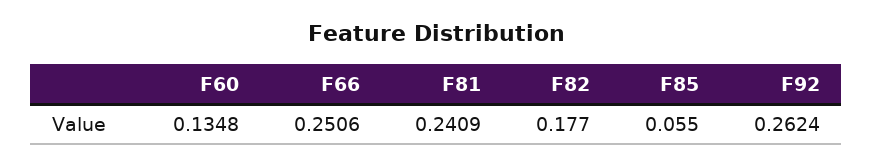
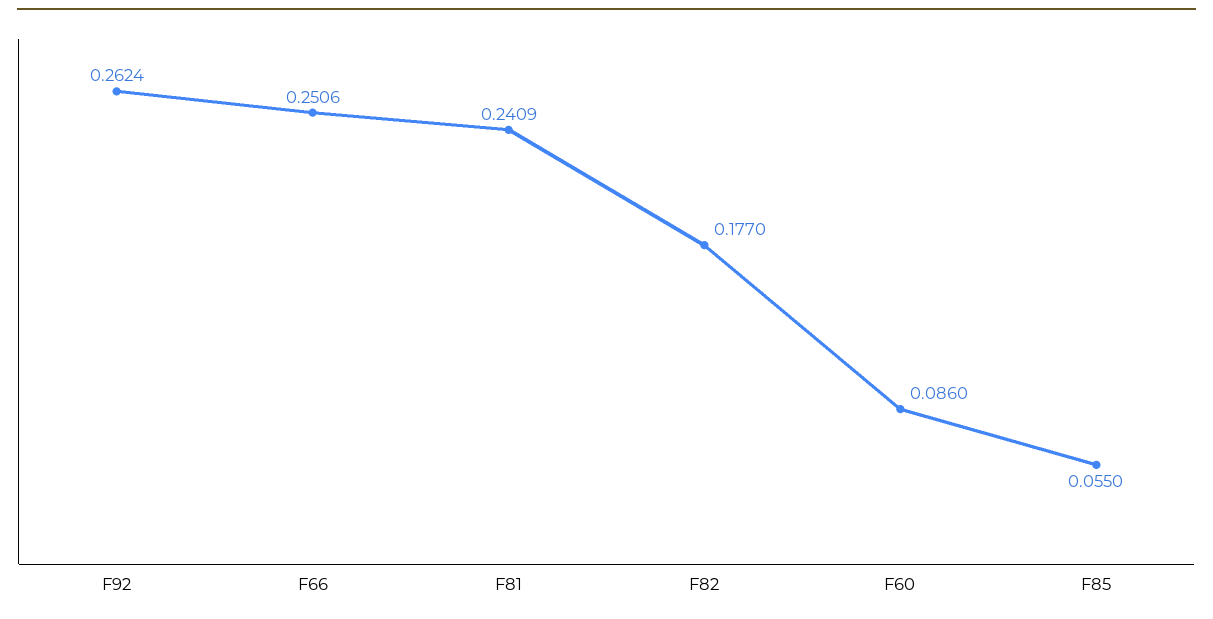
  {
-   "F60": 0.1348,
+   "F60": 0.086,
    "F66": 0.2506,
    "F81": 0.2409,
    "F82": 0.177,
    "F85": 0.055,
    "F92": 0.2624
  }

